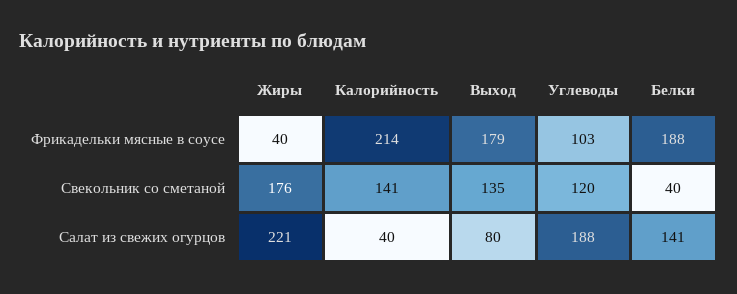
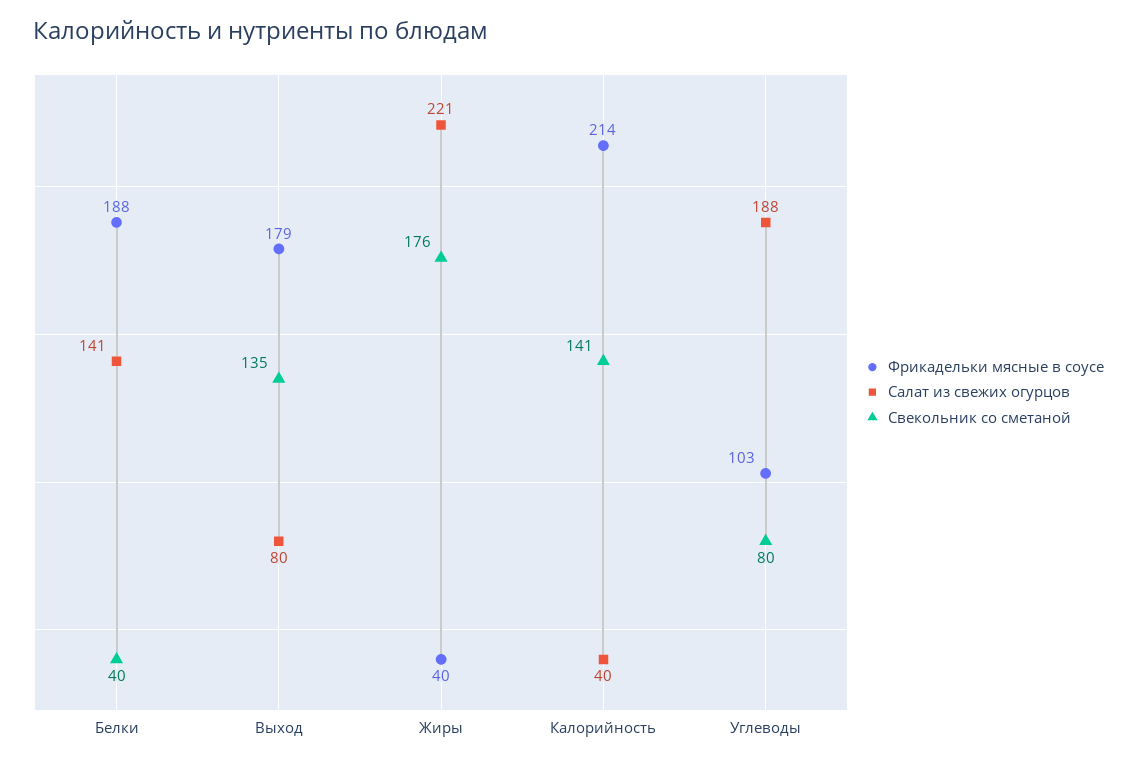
  {
    "Фрикадельки мясные в соусе": {
      "Жиры": 40,
      "Калорийность": 214,
      "Выход": 179,
      "Углеводы": 103,
      "Белки": 188
    },
    "Свекольник со сметаной": {
      "Жиры": 176,
      "Калорийность": 141,
      "Выход": 135,
-     "Углеводы": 120,
+     "Углеводы": 80,
      "Белки": 40
    },
    "Салат из свежих огурцов": {
      "Жиры": 221,
      "Калорийность": 40,
      "Выход": 80,
      "Углеводы": 188,
      "Белки": 141
    }
  }

